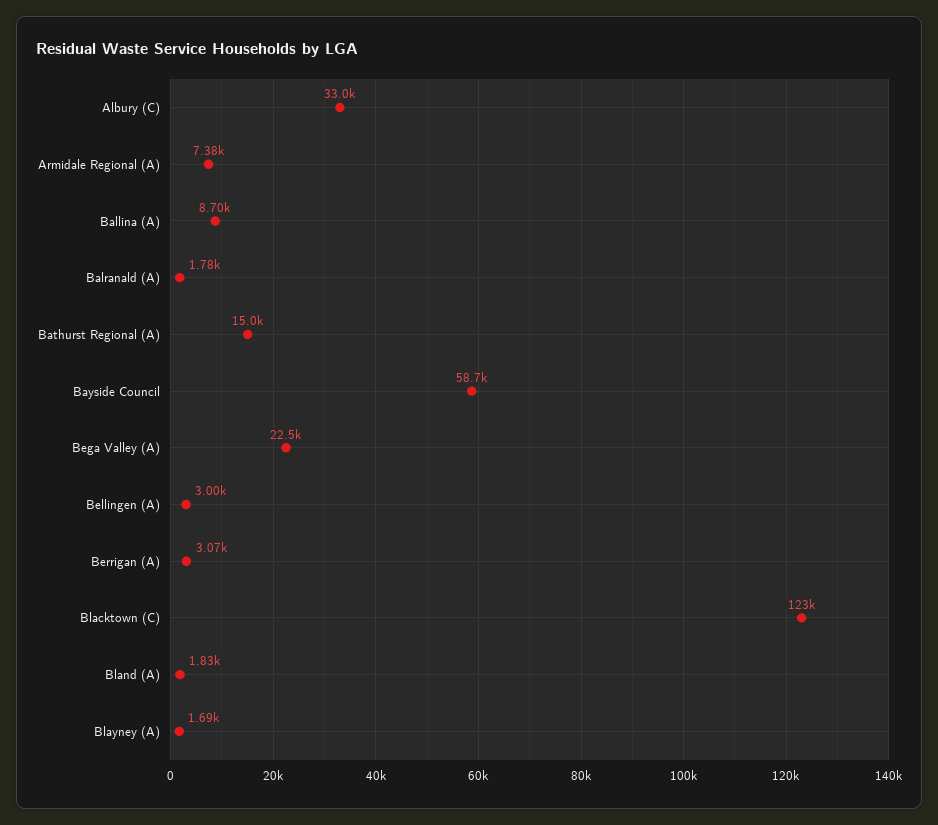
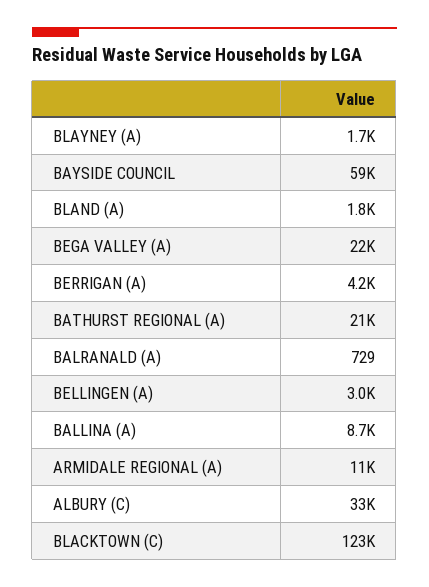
  {
    "Albury (C)": 33000,
-   "Armidale Regional (A)": 7380,
+   "Armidale Regional (A)": 11000,
    "Ballina (A)": 8700,
-   "Balranald (A)": 1780,
+   "Balranald (A)": 729,
-   "Bathurst Regional (A)": 15000,
+   "Bathurst Regional (A)": 21000,
    "Bayside Council": 58700,
    "Bega Valley (A)": 22500,
    "Bellingen (A)": 3000,
-   "Berrigan (A)": 3070,
+   "Berrigan (A)": 4200,
    "Blacktown (C)": 123000,
    "Bland (A)": 1830,
    "Blayney (A)": 1690
  }

